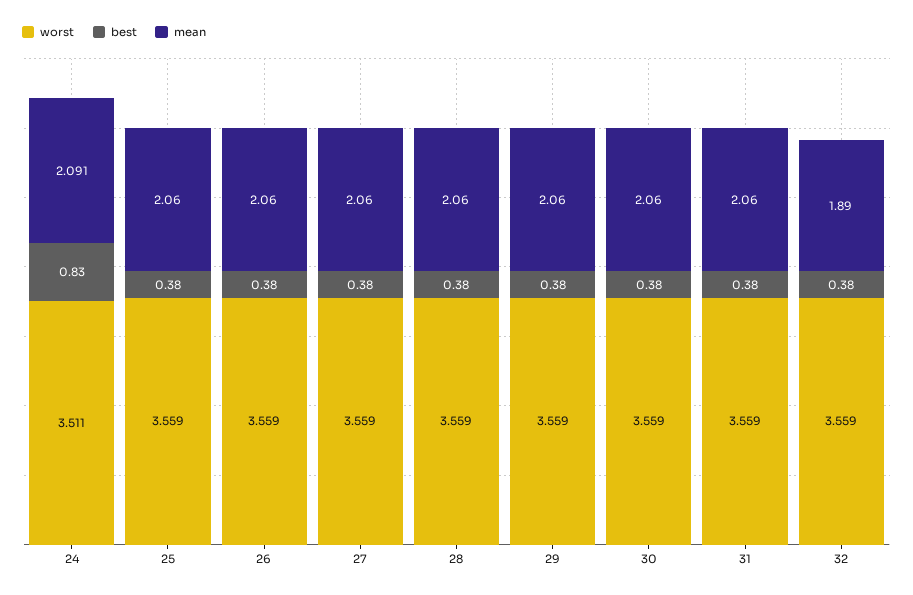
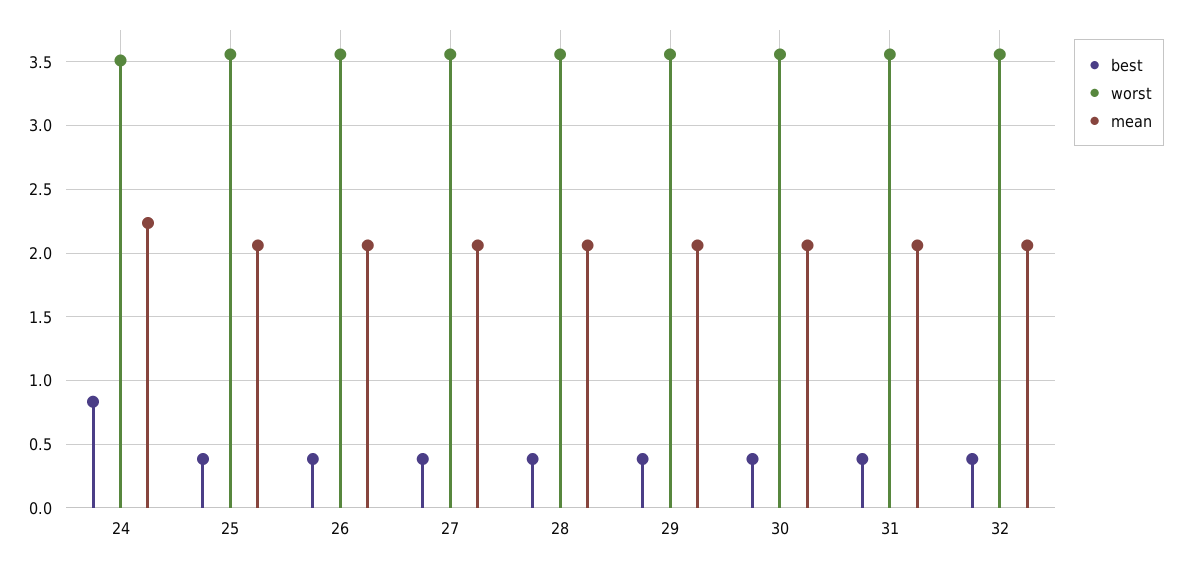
  {
    "worst": {
      "24": 3.511,
      "25": 3.559,
      "26": 3.559,
      "27": 3.559,
      "28": 3.559,
      "29": 3.559,
      "30": 3.559,
      "31": 3.559,
      "32": 3.559
    },
    "best": {
      "24": 0.83,
      "25": 0.38,
      "26": 0.38,
      "27": 0.38,
      "28": 0.38,
      "29": 0.38,
      "30": 0.38,
      "31": 0.38,
      "32": 0.38
    },
    "mean": {
-     "24": 2.091,
+     "24": 2.25,
      "25": 2.06,
      "26": 2.06,
      "27": 2.06,
      "28": 2.06,
      "29": 2.06,
      "30": 2.06,
      "31": 2.06,
-     "32": 1.89
+     "32": 2.05
    }
  }

